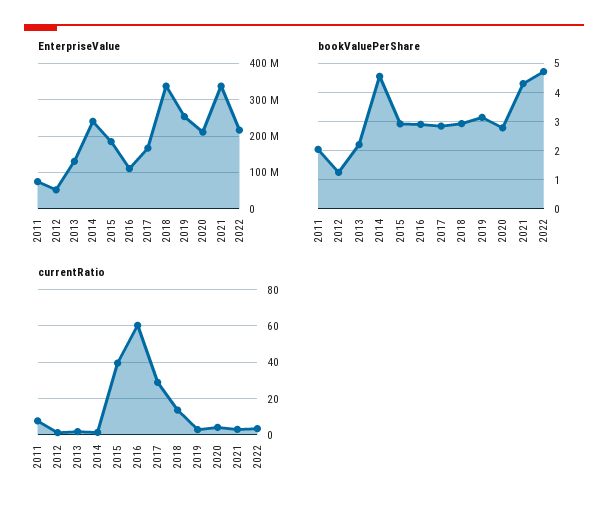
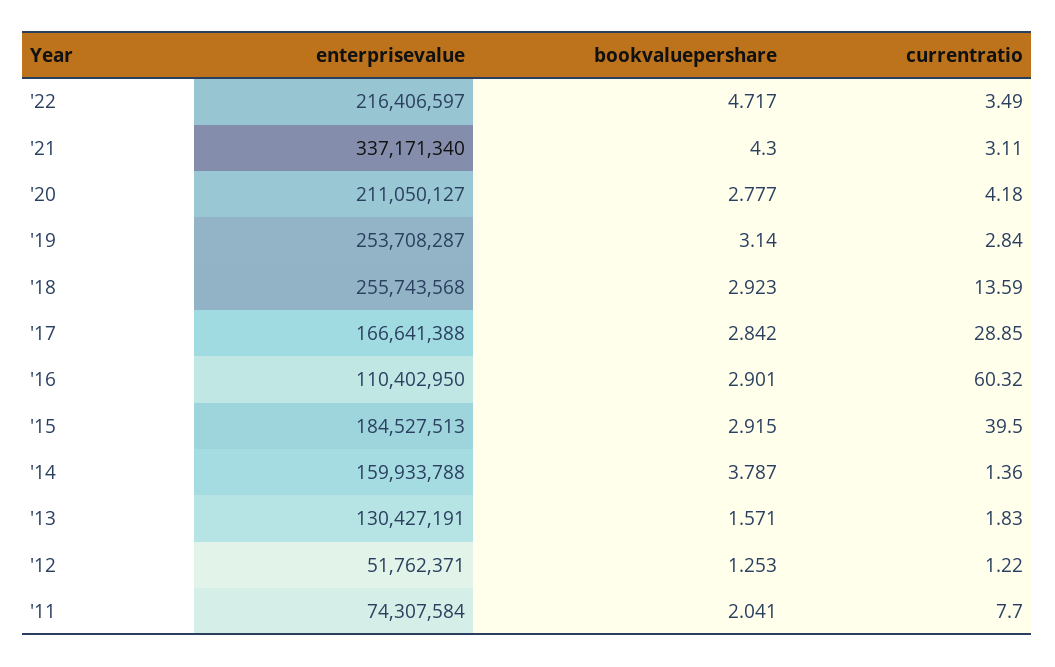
  {
    "EnterpriseValue": {
      "2011": 74307584,
      "2012": 51762371,
      "2013": 130427191,
-     "2014": 240000000,
+     "2014": 159933788,
      "2015": 184527513,
      "2016": 110402950,
      "2017": 166641388,
-     "2018": 340000000,
+     "2018": 255743568,
      "2019": 253708287,
      "2020": 211050127,
      "2021": 337171340,
      "2022": 216406597
    },
    "bookValuePerShare": {
      "2011": 2.041,
      "2012": 1.253,
-     "2013": 2.25,
+     "2013": 1.571,
-     "2014": 4.5,
+     "2014": 3.787,
      "2015": 2.915,
      "2016": 2.901,
      "2017": 2.842,
      "2018": 2.923,
      "2019": 3.14,
      "2020": 2.777,
      "2021": 4.3,
      "2022": 4.717
    },
    "currentRatio": {
      "2011": 7.7,
      "2012": 1.22,
      "2013": 1.83,
      "2014": 1.36,
      "2015": 39.5,
      "2016": 60.32,
      "2017": 28.85,
      "2018": 13.59,
      "2019": 2.84,
      "2020": 4.18,
      "2021": 3.11,
      "2022": 3.49
    }
  }

